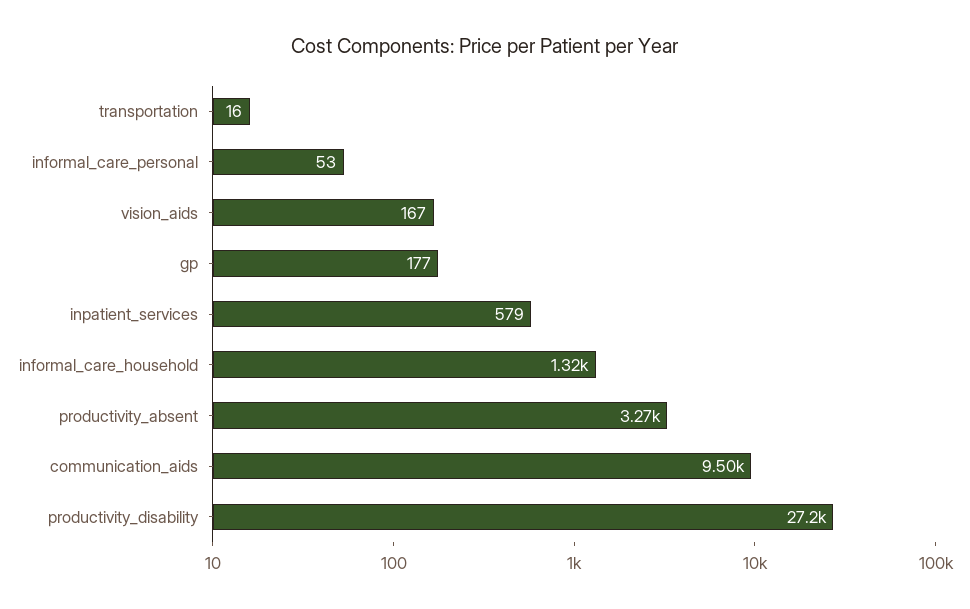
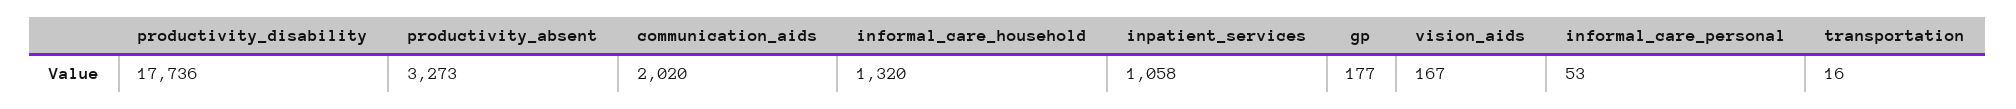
  {
    "transportation": 16,
    "informal_care_personal": 53,
    "vision_aids": 167,
    "gp": 177,
-   "inpatient_services": 579,
+   "inpatient_services": 1058,
    "informal_care_household": 1320,
    "productivity_absent": 3273,
-   "communication_aids": 9500,
+   "communication_aids": 2020,
-   "productivity_disability": 27200
+   "productivity_disability": 17736
  }

